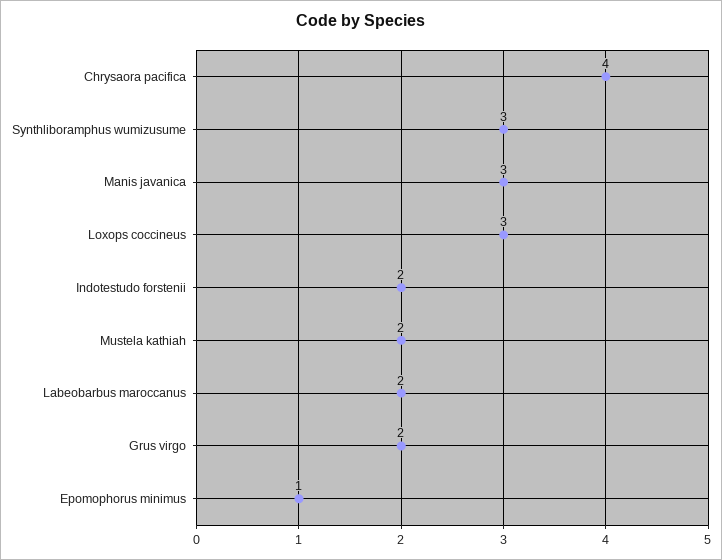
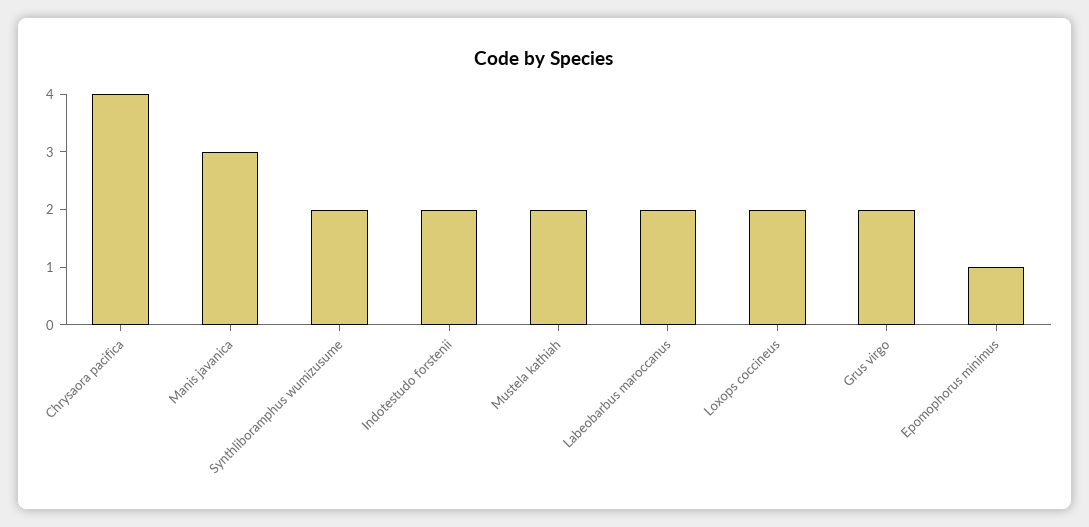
  {
    "Chrysaora pacifica": 4,
-   "Synthliboramphus wumizusume": 3,
+   "Synthliboramphus wumizusume": 2,
    "Manis javanica": 3,
-   "Loxops coccineus": 3,
+   "Loxops coccineus": 2,
    "Indotestudo forstenii": 2,
    "Mustela kathiah": 2,
    "Labeobarbus maroccanus": 2,
    "Grus virgo": 2,
    "Epomophorus minimus": 1
  }

